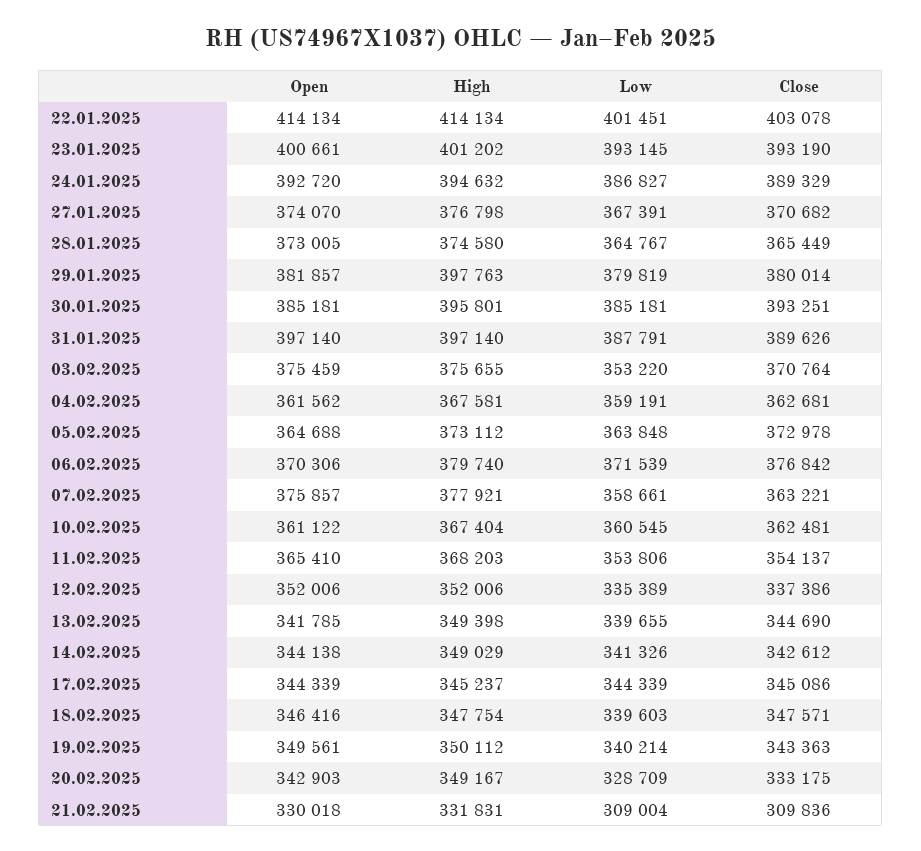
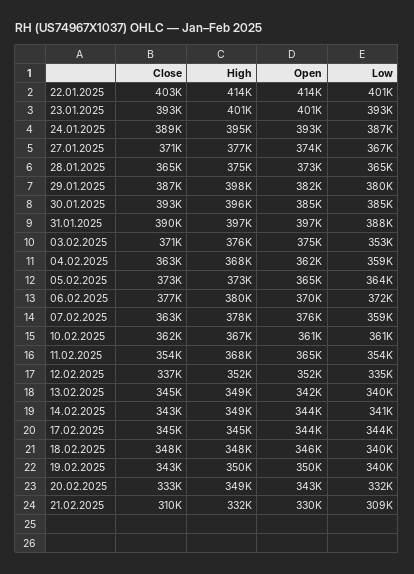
  {
    "Open": {
      "22.01.2025": 414134,
      "23.01.2025": 400661,
      "24.01.2025": 392720,
      "27.01.2025": 374070,
      "28.01.2025": 373005,
      "29.01.2025": 381857,
      "30.01.2025": 385181,
      "31.01.2025": 397140,
      "03.02.2025": 375459,
      "04.02.2025": 361562,
      "05.02.2025": 364688,
      "06.02.2025": 370306,
      "07.02.2025": 375857,
      "10.02.2025": 361122,
      "11.02.2025": 365410,
      "12.02.2025": 352006,
      "13.02.2025": 341785,
      "14.02.2025": 344138,
      "17.02.2025": 344339,
      "18.02.2025": 346416,
      "19.02.2025": 349561,
      "20.02.2025": 342903,
      "21.02.2025": 330018
    },
    "High": {
      "22.01.2025": 414134,
      "23.01.2025": 401202,
      "24.01.2025": 394632,
      "27.01.2025": 376798,
      "28.01.2025": 374580,
      "29.01.2025": 397763,
      "30.01.2025": 395801,
      "31.01.2025": 397140,
      "03.02.2025": 375655,
      "04.02.2025": 367581,
      "05.02.2025": 373112,
      "06.02.2025": 379740,
      "07.02.2025": 377921,
      "10.02.2025": 367404,
      "11.02.2025": 368203,
      "12.02.2025": 352006,
      "13.02.2025": 349398,
      "14.02.2025": 349029,
      "17.02.2025": 345237,
      "18.02.2025": 347754,
      "19.02.2025": 350112,
      "20.02.2025": 349167,
      "21.02.2025": 331831
    },
    "Low": {
      "22.01.2025": 401451,
      "23.01.2025": 393145,
      "24.01.2025": 386827,
      "27.01.2025": 367391,
      "28.01.2025": 364767,
      "29.01.2025": 379819,
      "30.01.2025": 385181,
      "31.01.2025": 387791,
      "03.02.2025": 353220,
      "04.02.2025": 359191,
      "05.02.2025": 363848,
      "06.02.2025": 371539,
      "07.02.2025": 358661,
      "10.02.2025": 360545,
      "11.02.2025": 353806,
      "12.02.2025": 335389,
      "13.02.2025": 339655,
      "14.02.2025": 341326,
      "17.02.2025": 344339,
      "18.02.2025": 339603,
      "19.02.2025": 340214,
-     "20.02.2025": 328709,
+     "20.02.2025": 332000,
      "21.02.2025": 309004
    },
    "Close": {
      "22.01.2025": 403078,
      "23.01.2025": 393190,
      "24.01.2025": 389329,
      "27.01.2025": 370682,
      "28.01.2025": 365449,
-     "29.01.2025": 380014,
+     "29.01.2025": 387000,
      "30.01.2025": 393251,
      "31.01.2025": 389626,
      "03.02.2025": 370764,
      "04.02.2025": 362681,
      "05.02.2025": 372978,
      "06.02.2025": 376842,
      "07.02.2025": 363221,
      "10.02.2025": 362481,
      "11.02.2025": 354137,
      "12.02.2025": 337386,
      "13.02.2025": 344690,
      "14.02.2025": 342612,
      "17.02.2025": 345086,
      "18.02.2025": 347571,
      "19.02.2025": 343363,
      "20.02.2025": 333175,
      "21.02.2025": 309836
    }
  }

